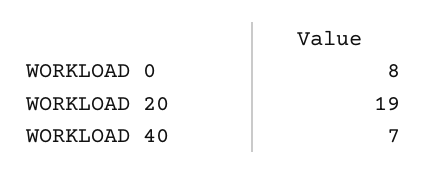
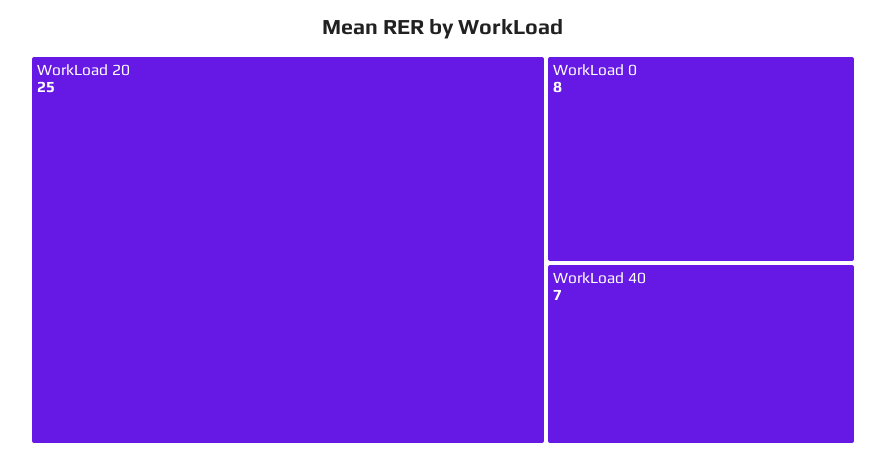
  {
    "WORKLOAD 0": 8,
-   "WORKLOAD 20": 19,
+   "WORKLOAD 20": 25,
    "WORKLOAD 40": 7
  }

